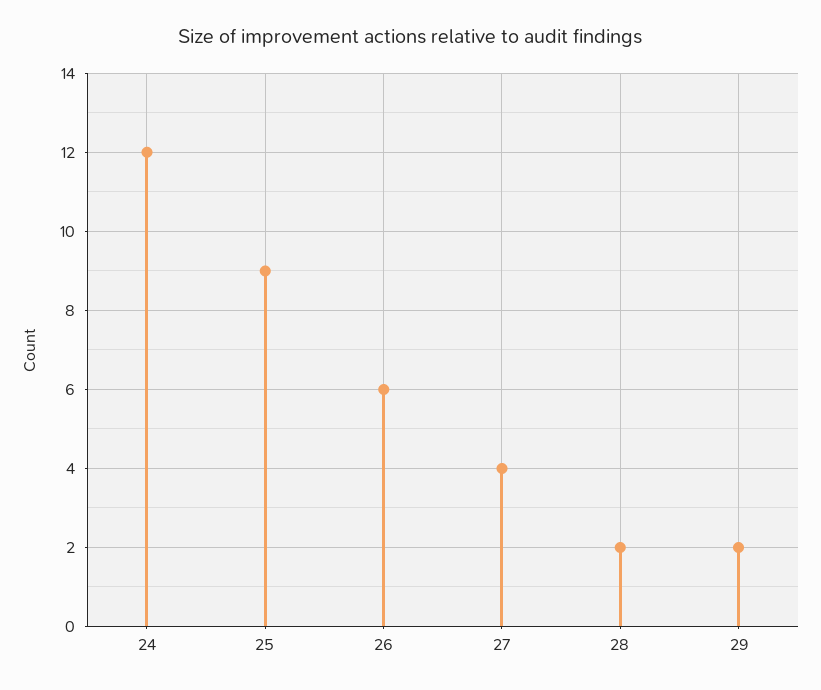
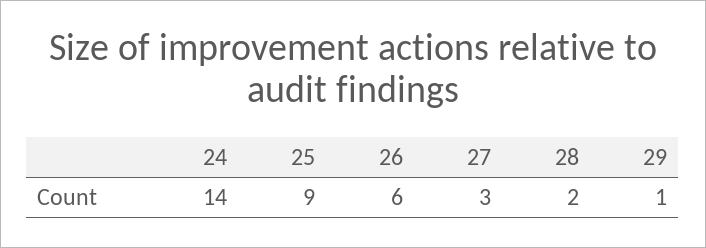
  {
-   "24": 12,
+   "24": 14,
    "25": 9,
    "26": 6,
-   "27": 4,
+   "27": 3,
    "28": 2,
-   "29": 2
+   "29": 1
  }

